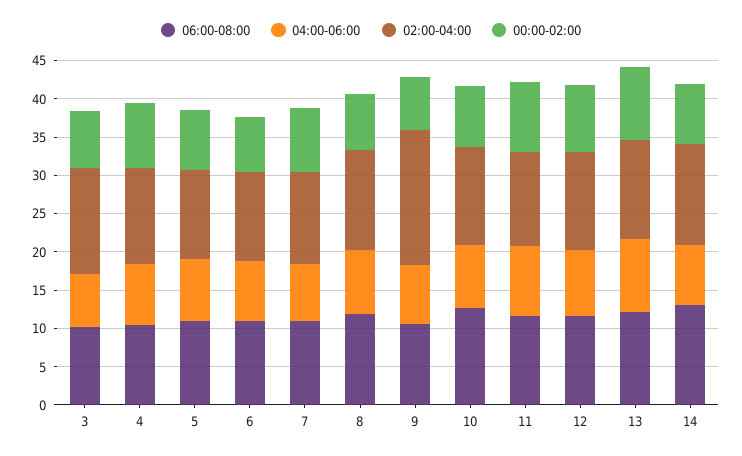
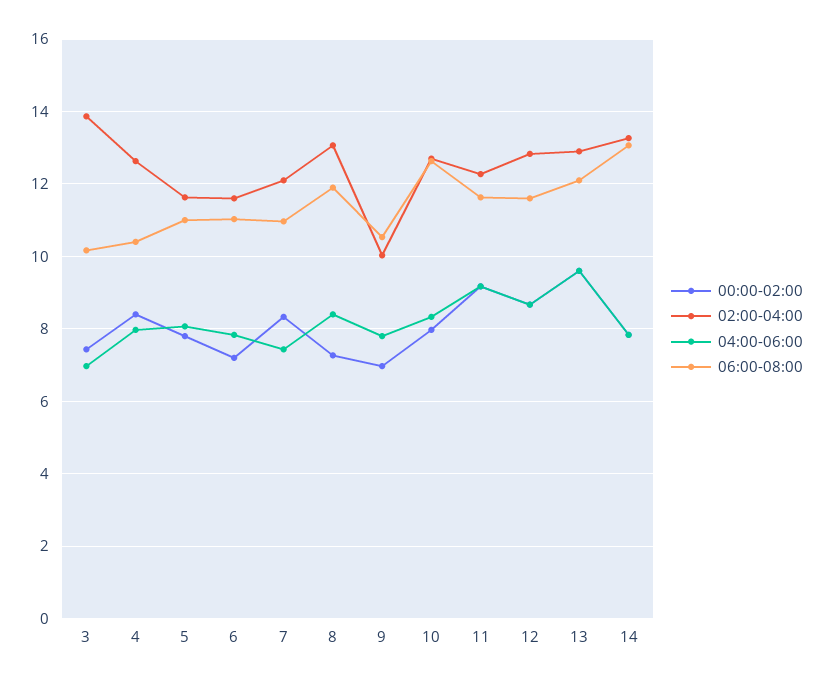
  {
    "06:00-08:00": {
      "3": 10.2,
      "4": 10.4,
      "5": 11,
      "6": 11,
      "7": 11,
      "8": 12,
      "9": 10.6,
      "10": 12.6,
      "11": 11.6,
      "12": 11.6,
      "13": 12.2,
      "14": 13
    },
    "04:00-06:00": {
      "3": 7,
      "4": 8,
      "5": 8,
      "6": 7.8,
      "7": 7.4,
      "8": 8.4,
      "9": 7.8,
      "10": 8.4,
      "11": 9.2,
      "12": 8.6,
      "13": 9.6,
      "14": 7.8
    },
    "02:00-04:00": {
      "3": 13.8,
      "4": 12.6,
      "5": 11.6,
      "6": 11.6,
      "7": 12.2,
      "8": 13,
-     "9": 17.5,
+     "9": 10,
      "10": 12.8,
      "11": 12.2,
      "12": 12.8,
      "13": 13,
      "14": 13.2
    },
    "00:00-02:00": {
      "3": 7.4,
      "4": 8.4,
      "5": 7.8,
      "6": 7.2,
      "7": 8.4,
      "8": 7.2,
      "9": 7,
      "10": 8,
      "11": 9.2,
      "12": 8.6,
      "13": 9.6,
      "14": 7.8
    }
  }

